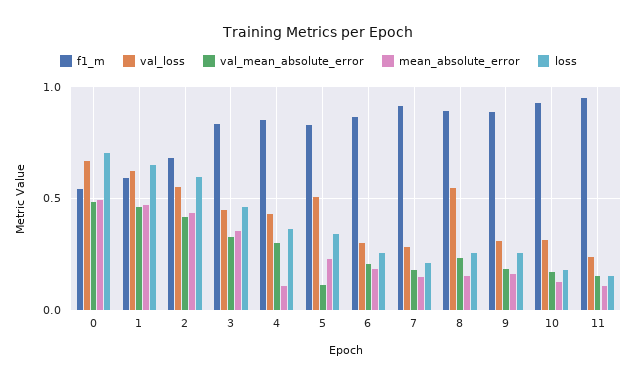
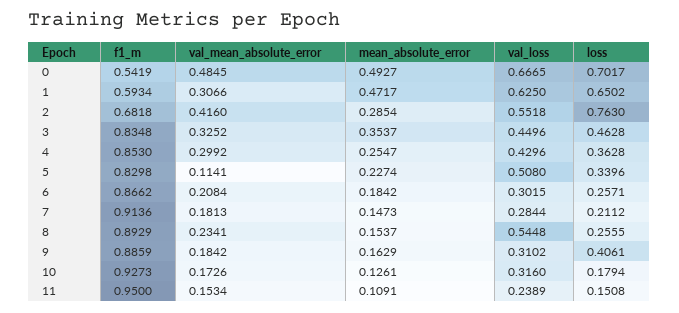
  {
    "f1_m": {
      "0": 0.5419,
      "1": 0.5934,
      "2": 0.6818,
      "3": 0.8348,
      "4": 0.853,
      "5": 0.8298,
      "6": 0.8662,
      "7": 0.9136,
      "8": 0.8929,
      "9": 0.8859,
      "10": 0.9273,
      "11": 0.95
    },
    "val_loss": {
      "0": 0.6665,
      "1": 0.625,
      "2": 0.5518,
      "3": 0.4496,
      "4": 0.4296,
      "5": 0.508,
      "6": 0.3015,
      "7": 0.2844,
      "8": 0.5448,
      "9": 0.3102,
      "10": 0.316,
      "11": 0.2389
    },
    "val_mean_absolute_error": {
      "0": 0.4845,
-     "1": 0.45,
+     "1": 0.3066,
      "2": 0.416,
      "3": 0.3252,
      "4": 0.2992,
      "5": 0.1141,
      "6": 0.2084,
      "7": 0.1813,
      "8": 0.2341,
      "9": 0.1842,
      "10": 0.1726,
      "11": 0.1534
    },
    "mean_absolute_error": {
      "0": 0.4927,
      "1": 0.4717,
-     "2": 0.45,
+     "2": 0.2854,
      "3": 0.3537,
-     "4": 0.1,
+     "4": 0.2547,
      "5": 0.2274,
      "6": 0.1842,
      "7": 0.1473,
      "8": 0.1537,
      "9": 0.1629,
      "10": 0.1261,
      "11": 0.1091
    },
    "loss": {
      "0": 0.7017,
      "1": 0.6502,
-     "2": 0.6,
+     "2": 0.763,
      "3": 0.4628,
      "4": 0.3628,
      "5": 0.3396,
      "6": 0.2571,
      "7": 0.2112,
      "8": 0.2555,
-     "9": 0.25,
+     "9": 0.4061,
      "10": 0.1794,
      "11": 0.1508
    }
  }

